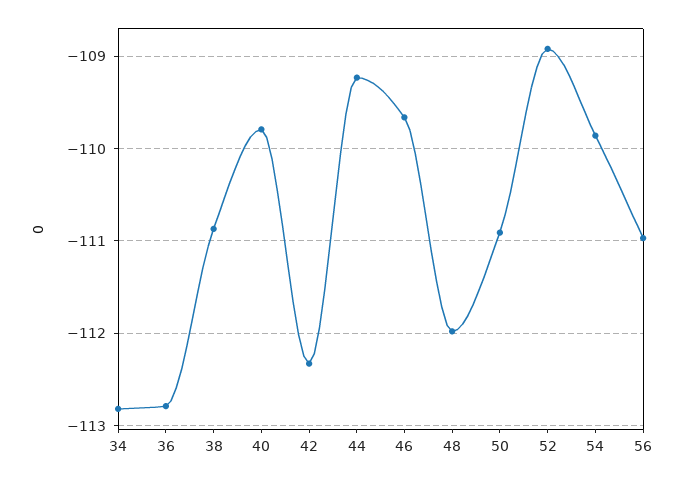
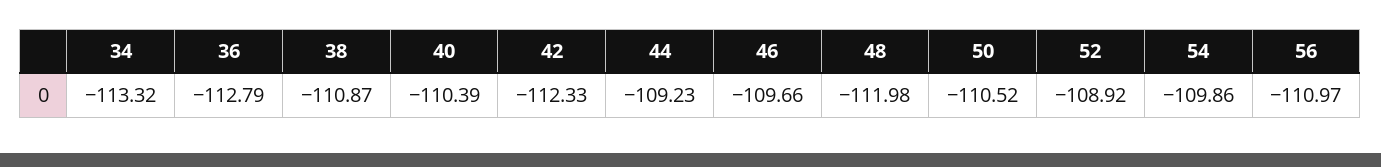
  {
-   "34": -112.8,
+   "34": -113.32,
    "36": -112.79,
    "38": -110.87,
-   "40": -109.8,
+   "40": -110.39,
    "42": -112.33,
    "44": -109.23,
    "46": -109.66,
    "48": -111.98,
-   "50": -110.9,
+   "50": -110.52,
    "52": -108.92,
    "54": -109.86,
    "56": -110.97
  }

